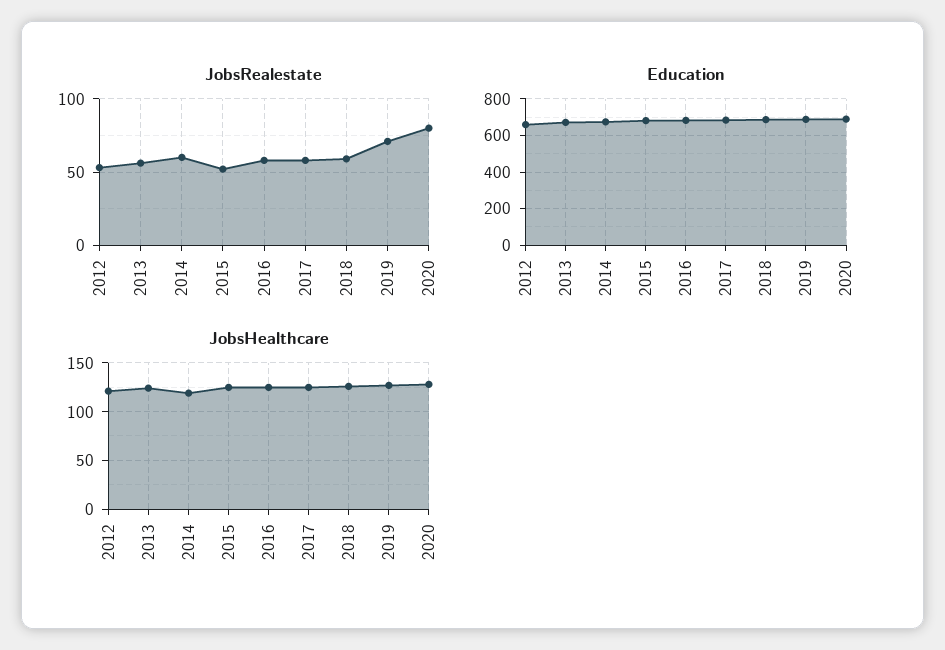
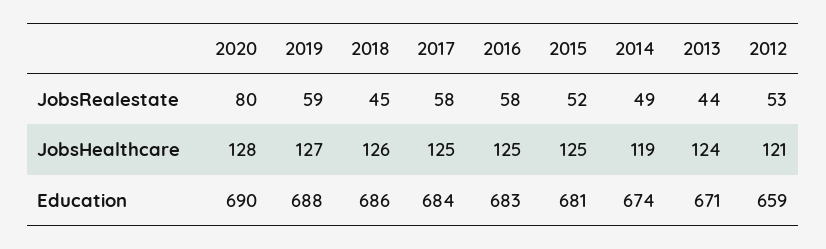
  {
    "JobsRealestate": {
      "2012": 53,
-     "2013": 55,
+     "2013": 44,
-     "2014": 60,
+     "2014": 49,
      "2015": 52,
      "2016": 58,
      "2017": 58,
-     "2018": 60,
+     "2018": 45,
-     "2019": 70,
+     "2019": 59,
      "2020": 80
    },
    "Education": {
      "2012": 659,
      "2013": 671,
      "2014": 674,
      "2015": 681,
      "2016": 683,
      "2017": 684,
      "2018": 686,
      "2019": 688,
      "2020": 690
    },
    "JobsHealthcare": {
      "2012": 121,
      "2013": 124,
      "2014": 119,
      "2015": 125,
      "2016": 125,
      "2017": 125,
      "2018": 126,
      "2019": 127,
      "2020": 128
    }
  }

